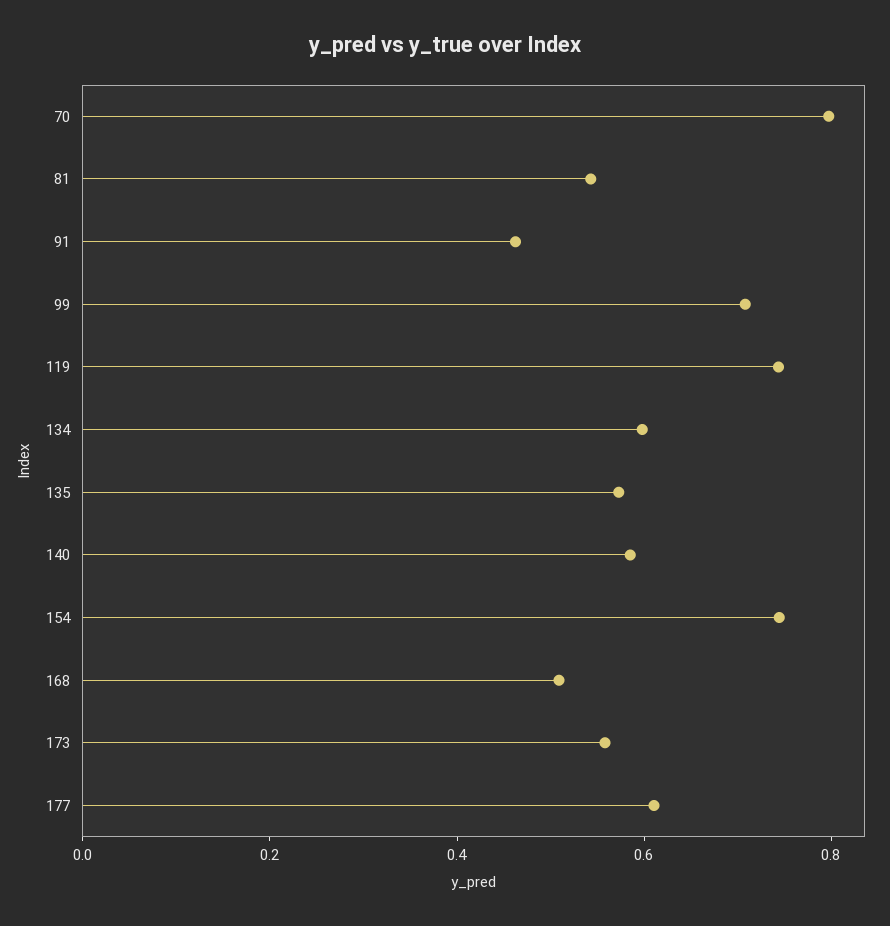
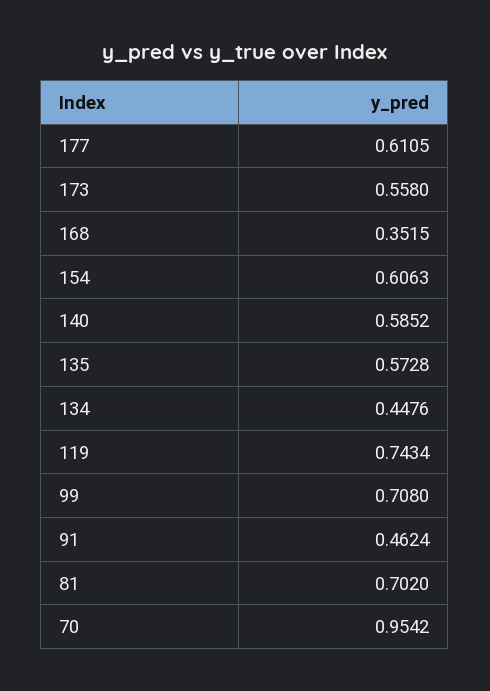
  {
-   "70": 0.8,
+   "70": 0.9542,
-   "81": 0.55,
+   "81": 0.702,
    "91": 0.4624,
    "99": 0.708,
    "119": 0.7434,
-   "134": 0.6,
+   "134": 0.4476,
    "135": 0.5728,
    "140": 0.5852,
-   "154": 0.75,
+   "154": 0.6063,
-   "168": 0.5,
+   "168": 0.3515,
    "173": 0.558,
    "177": 0.6105
  }

